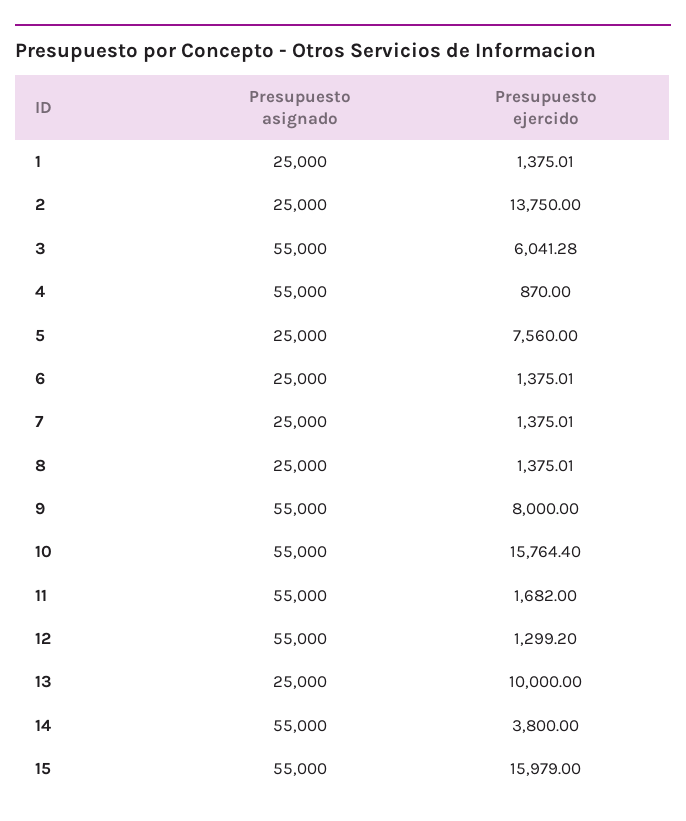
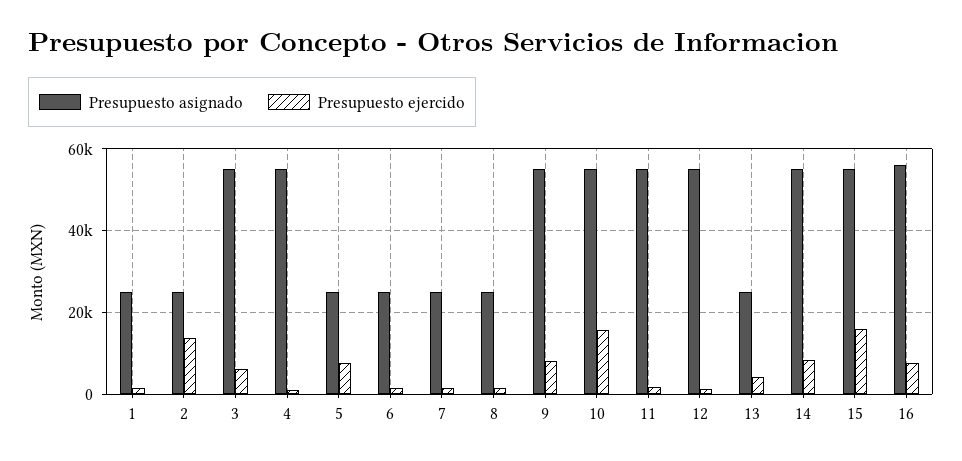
  {
    "Presupuesto asignado": {
      "1": 25000,
      "2": 25000,
      "3": 55000,
      "4": 55000,
      "5": 25000,
      "6": 25000,
      "7": 25000,
      "8": 25000,
      "9": 55000,
      "10": 55000,
      "11": 55000,
      "12": 55000,
      "13": 25000,
      "14": 55000,
-     "15": 55000
+     "15": 55000,
+     "16": 56000
    },
    "Presupuesto ejercido": {
      "1": 1375.01,
      "2": 13750,
      "3": 6041.28,
      "4": 870,
      "5": 7560,
      "6": 1375.01,
      "7": 1375.01,
      "8": 1375.01,
      "9": 8000,
      "10": 15764.4,
      "11": 1682,
      "12": 1299.2,
-     "13": 10000,
+     "13": 4000,
-     "14": 3800,
+     "14": 8000,
-     "15": 15979
+     "15": 15979,
+     "16": 8000
    }
  }

